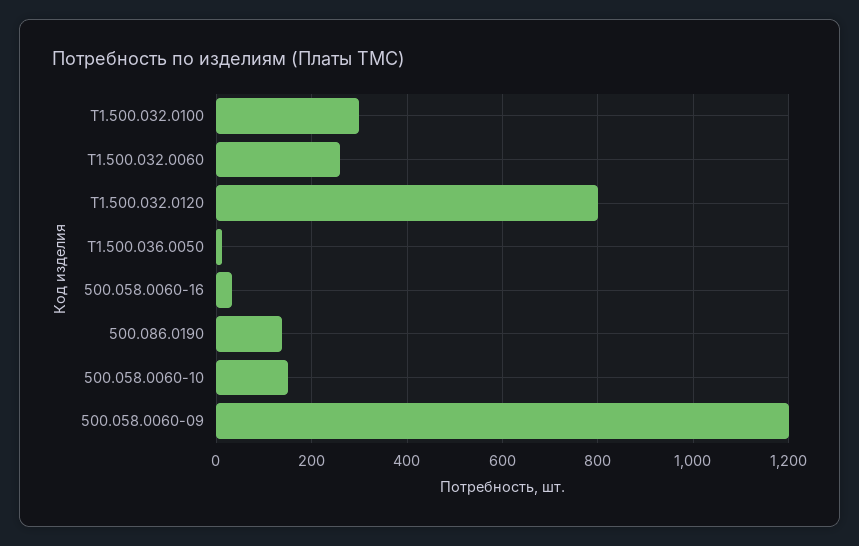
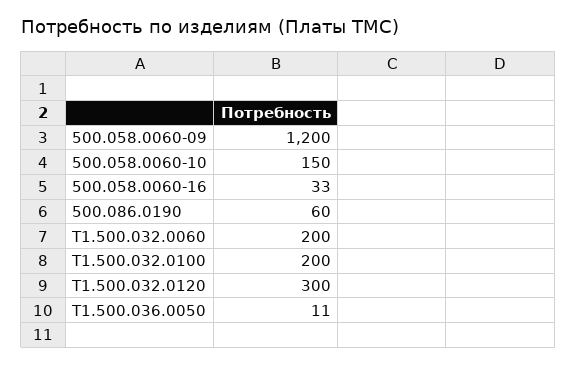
  {
-   "Т1.500.032.0100": 300,
+   "Т1.500.032.0100": 200,
-   "Т1.500.032.0060": 260,
+   "Т1.500.032.0060": 200,
-   "Т1.500.032.0120": 800,
+   "Т1.500.032.0120": 300,
    "Т1.500.036.0050": 11,
    "500.058.0060-16": 33,
-   "500.086.0190": 140,
+   "500.086.0190": 60,
    "500.058.0060-10": 150,
    "500.058.0060-09": 1200
  }

